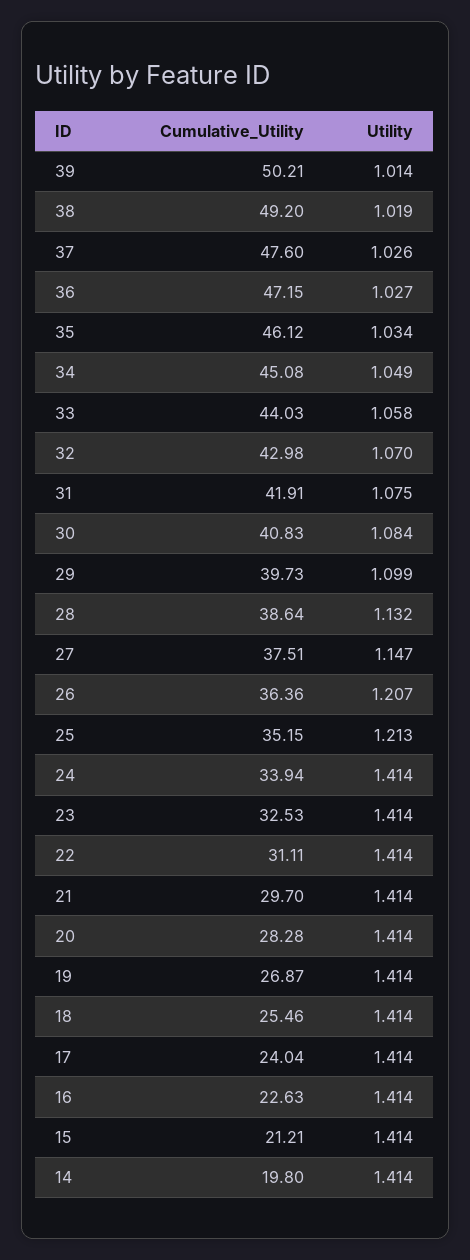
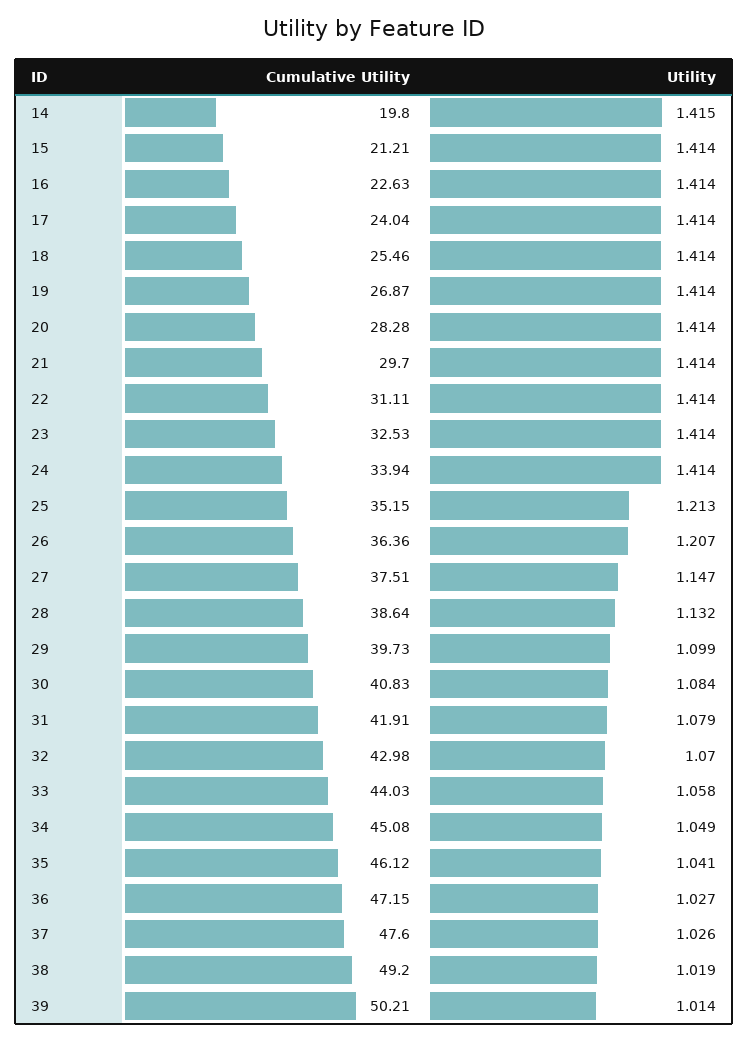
  {
    "Cumulative_Utility": {
      "39": 50.21,
      "38": 49.2,
      "37": 47.6,
      "36": 47.15,
      "35": 46.12,
      "34": 45.08,
      "33": 44.03,
      "32": 42.98,
      "31": 41.91,
      "30": 40.83,
      "29": 39.73,
      "28": 38.64,
      "27": 37.51,
      "26": 36.36,
      "25": 35.15,
      "24": 33.94,
      "23": 32.53,
      "22": 31.11,
      "21": 29.7,
      "20": 28.28,
      "19": 26.87,
      "18": 25.46,
      "17": 24.04,
      "16": 22.63,
      "15": 21.21,
      "14": 19.8
    },
    "Utility": {
      "39": 1.014,
      "38": 1.019,
      "37": 1.026,
      "36": 1.027,
-     "35": 1.034,
+     "35": 1.041,
      "34": 1.049,
      "33": 1.058,
      "32": 1.07,
-     "31": 1.075,
+     "31": 1.079,
      "30": 1.084,
      "29": 1.099,
      "28": 1.132,
      "27": 1.147,
      "26": 1.207,
      "25": 1.213,
      "24": 1.414,
      "23": 1.414,
      "22": 1.414,
      "21": 1.414,
      "20": 1.414,
      "19": 1.414,
      "18": 1.414,
      "17": 1.414,
      "16": 1.414,
      "15": 1.414,
-     "14": 1.414
+     "14": 1.415
    }
  }

